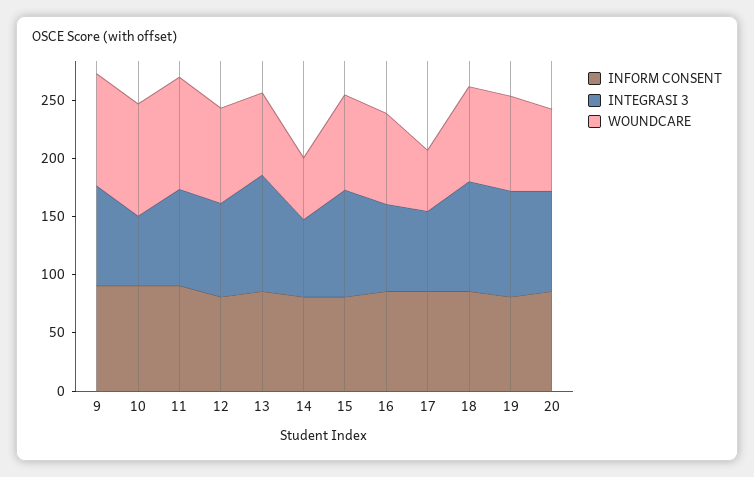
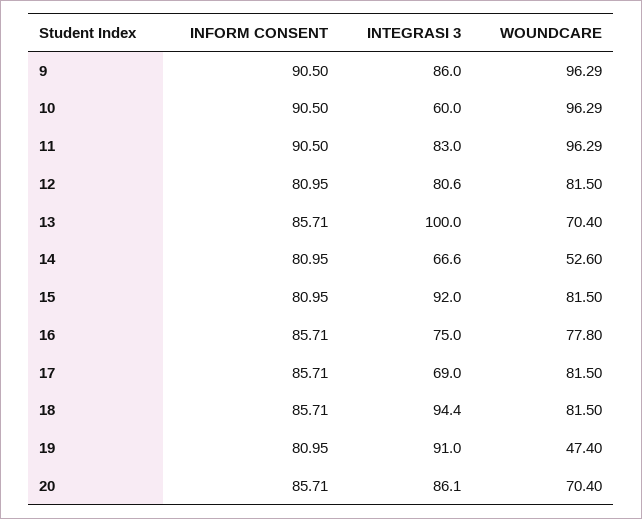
  {
    "INFORM CONSENT": {
      "9": 90.5,
      "10": 90.5,
      "11": 90.5,
      "12": 80.95,
      "13": 85.71,
      "14": 80.95,
      "15": 80.95,
      "16": 85.71,
      "17": 85.71,
      "18": 85.71,
      "19": 80.95,
      "20": 85.71
    },
    "INTEGRASI 3": {
      "9": 86,
      "10": 60,
      "11": 83,
      "12": 80.6,
      "13": 100,
      "14": 66.6,
      "15": 92,
      "16": 75,
      "17": 69,
      "18": 94.4,
      "19": 91,
      "20": 86.1
    },
    "WOUNDCARE": {
      "9": 96.29,
      "10": 96.29,
      "11": 96.29,
      "12": 81.5,
      "13": 70.4,
      "14": 52.6,
      "15": 81.5,
      "16": 77.8,
-     "17": 50,
+     "17": 81.5,
      "18": 81.5,
-     "19": 80,
+     "19": 47.4,
      "20": 70.4
    }
  }

